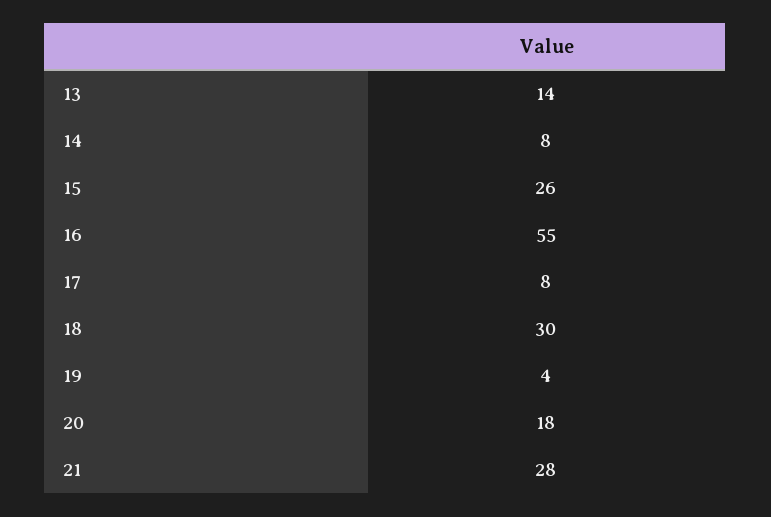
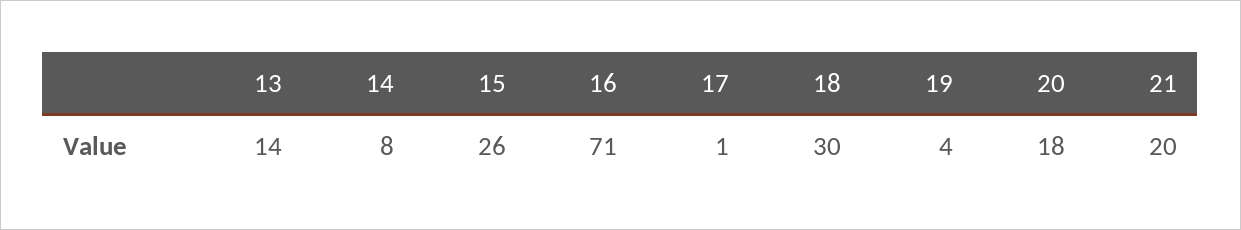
  {
    "13": 14,
    "14": 8,
    "15": 26,
-   "16": 55,
+   "16": 71,
-   "17": 8,
+   "17": 1,
    "18": 30,
    "19": 4,
    "20": 18,
-   "21": 28
+   "21": 20
  }

